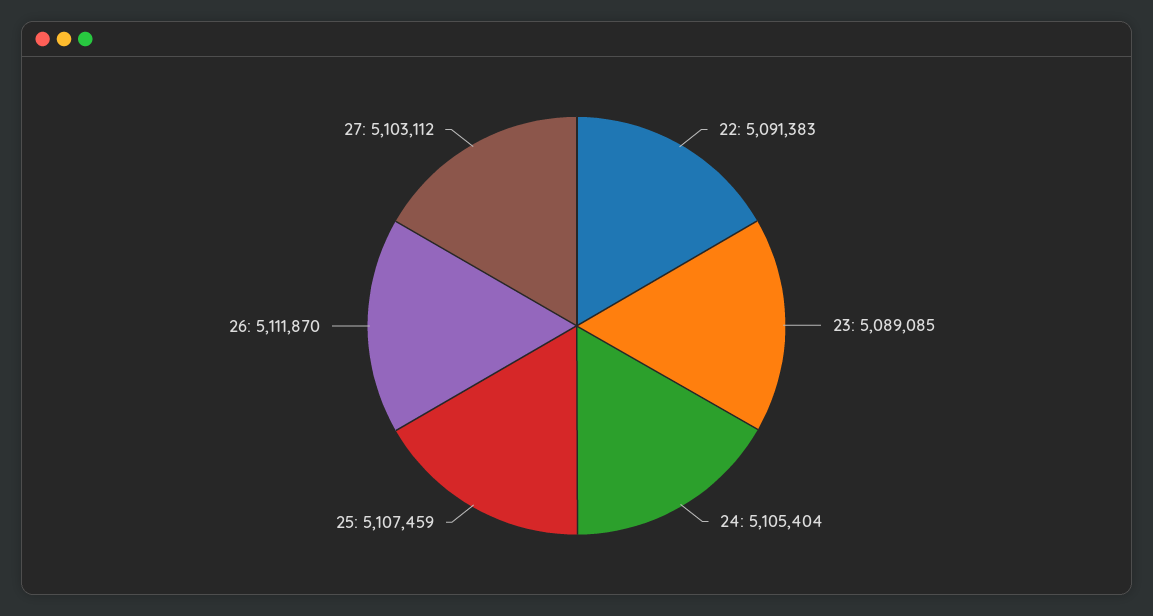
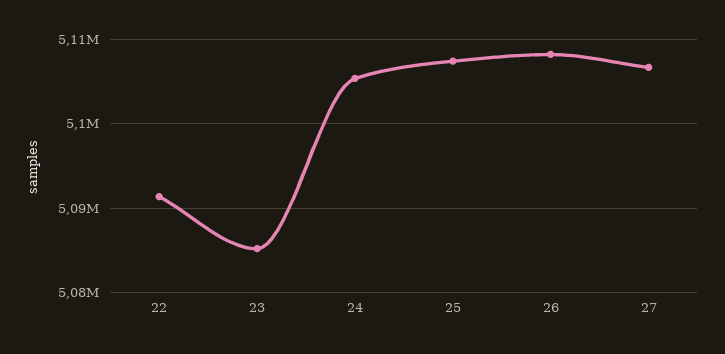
  {
    "22": 5091383,
-   "23": 5089085,
+   "23": 5085000,
    "24": 5105404,
    "25": 5107459,
-   "26": 5111870,
+   "26": 5108000,
-   "27": 5103112
+   "27": 5107000
  }

